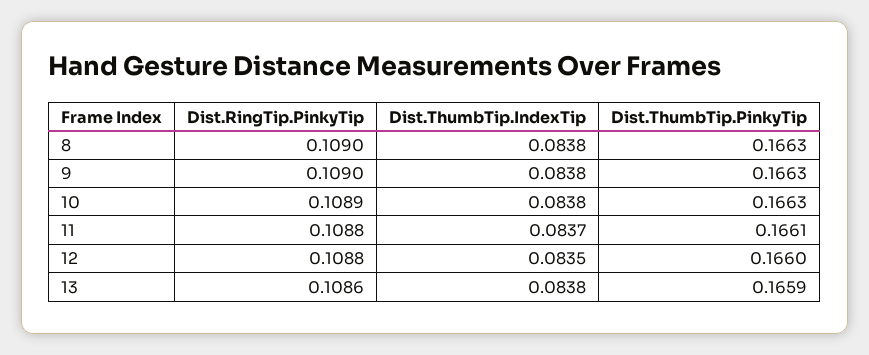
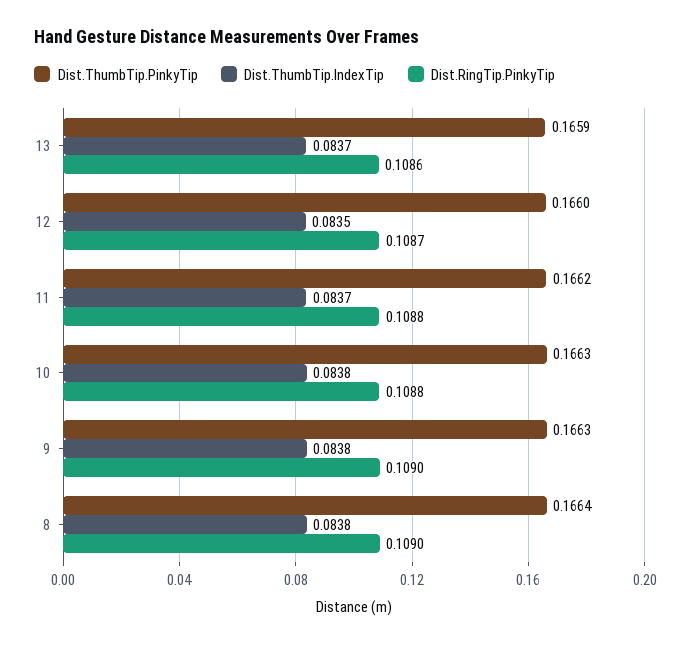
  {
    "Dist.RingTip.PinkyTip": {
      "8": 0.109,
      "9": 0.109,
-     "10": 0.1089,
+     "10": 0.1088,
      "11": 0.1088,
-     "12": 0.1088,
+     "12": 0.1087,
      "13": 0.1086
    },
    "Dist.ThumbTip.IndexTip": {
      "8": 0.0838,
      "9": 0.0838,
      "10": 0.0838,
      "11": 0.0837,
      "12": 0.0835,
-     "13": 0.0838
+     "13": 0.0837
    },
    "Dist.ThumbTip.PinkyTip": {
-     "8": 0.1663,
+     "8": 0.1664,
      "9": 0.1663,
      "10": 0.1663,
-     "11": 0.1661,
+     "11": 0.1662,
      "12": 0.166,
      "13": 0.1659
    }
  }

